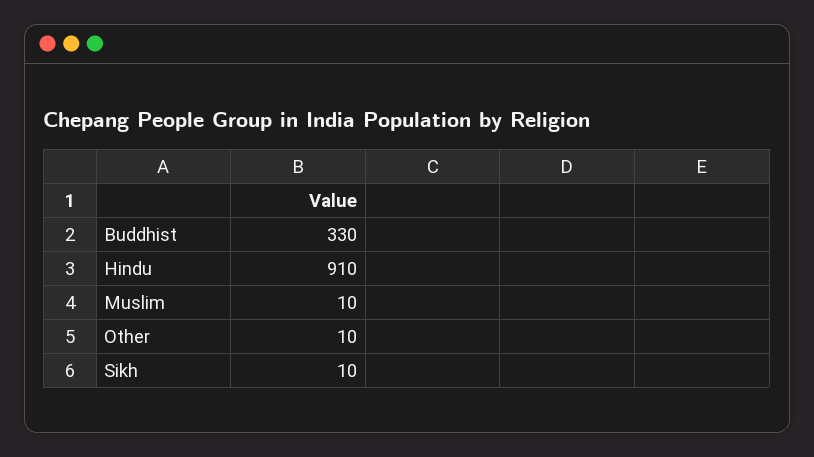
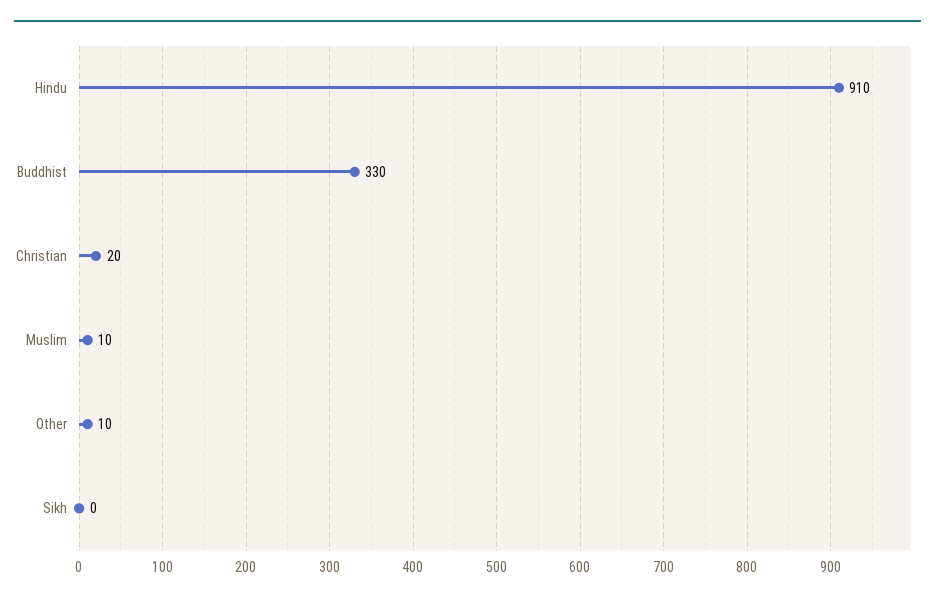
  {
    "Buddhist": 330,
    "Hindu": 910,
    "Muslim": 10,
    "Other": 10,
-   "Sikh": 10
+   "Sikh": 0,
+   "Christian": 20
  }

